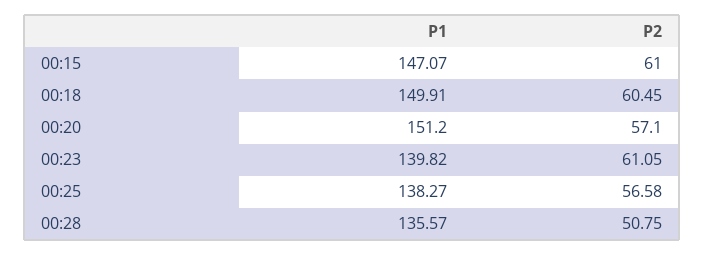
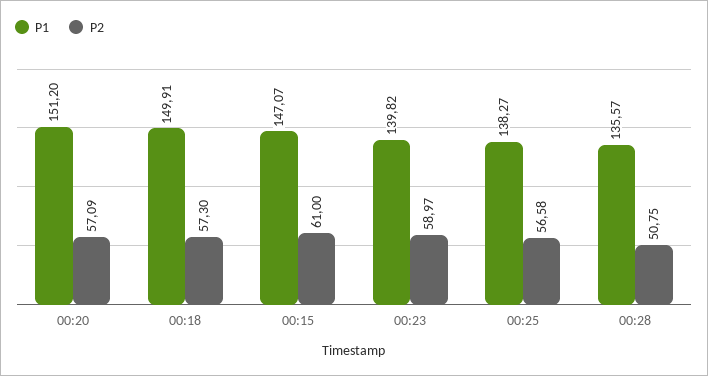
  {
    "P1": {
      "00:15": 147.07,
      "00:18": 149.91,
      "00:20": 151.2,
      "00:23": 139.82,
      "00:25": 138.27,
      "00:28": 135.57
    },
    "P2": {
      "00:15": 61,
-     "00:18": 60.45,
+     "00:18": 57.3,
-     "00:20": 57.1,
+     "00:20": 57.09,
-     "00:23": 61.05,
+     "00:23": 58.97,
      "00:25": 56.58,
      "00:28": 50.75
    }
  }

